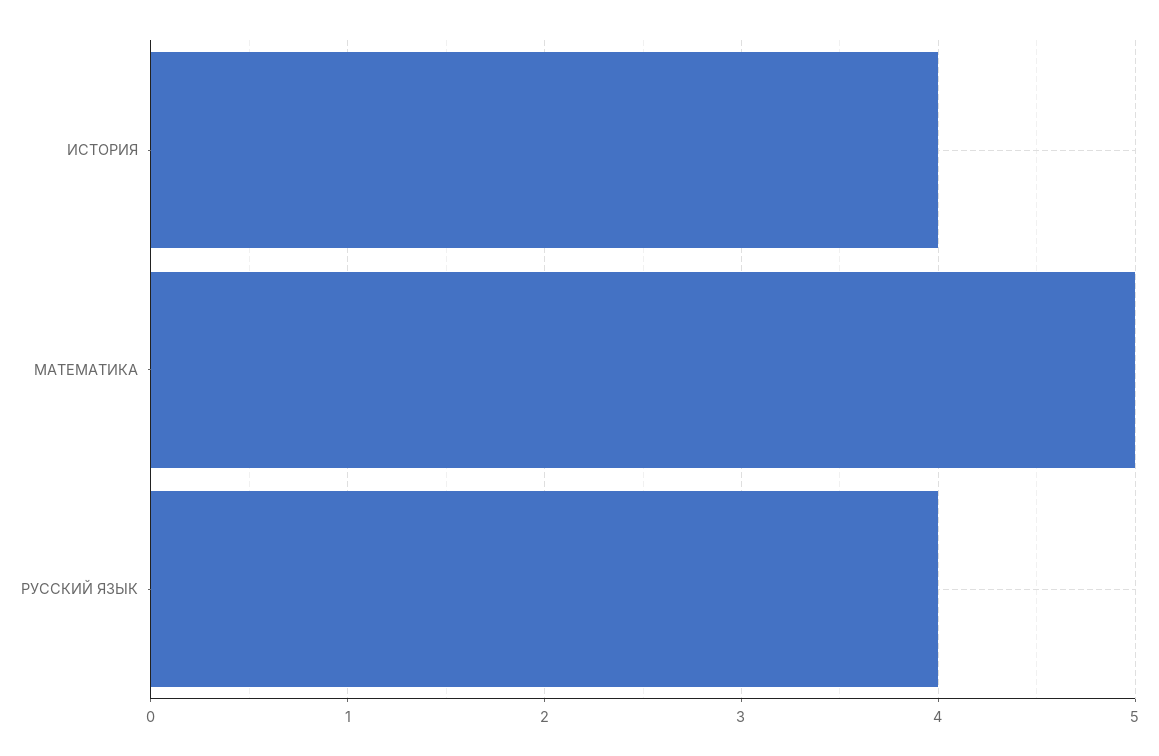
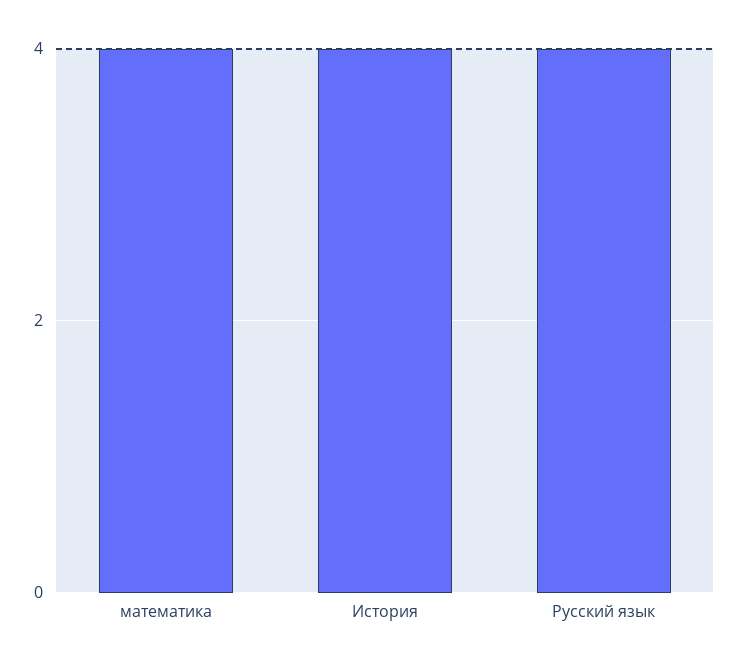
  {
    "ИСТОРИЯ": 4,
-   "МАТЕМАТИКА": 5,
+   "МАТЕМАТИКА": 4,
    "РУССКИЙ ЯЗЫК": 4
  }

